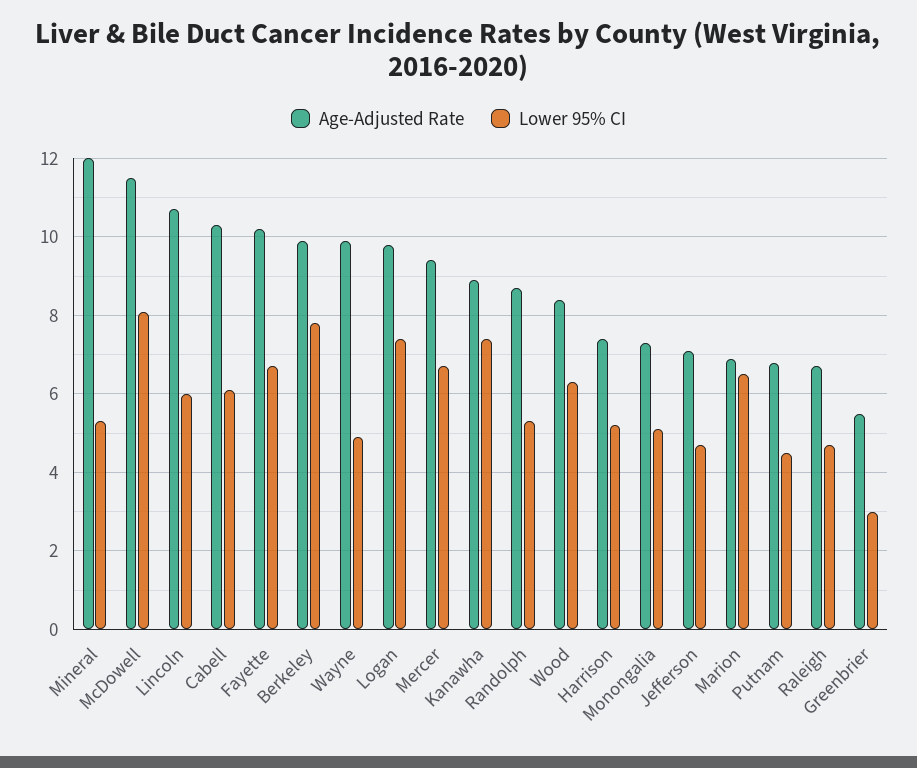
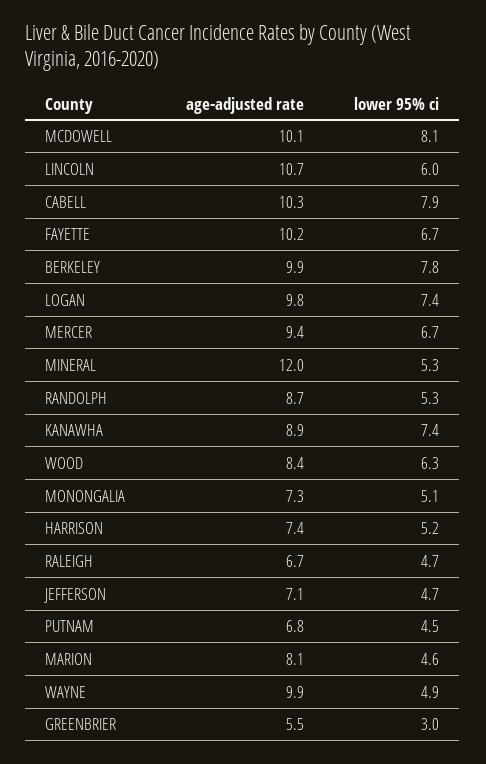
  {
    "Age-Adjusted Rate": {
      "Mineral": 12,
-     "McDowell": 11.5,
+     "McDowell": 10.1,
      "Lincoln": 10.7,
      "Cabell": 10.3,
      "Fayette": 10.2,
      "Berkeley": 9.9,
      "Wayne": 9.9,
      "Logan": 9.8,
      "Mercer": 9.4,
      "Kanawha": 8.9,
      "Randolph": 8.7,
      "Wood": 8.4,
      "Harrison": 7.4,
      "Monongalia": 7.3,
      "Jefferson": 7.1,
-     "Marion": 7,
+     "Marion": 8.1,
      "Putnam": 6.8,
      "Raleigh": 6.7,
      "Greenbrier": 5.5
    },
    "Lower 95% CI": {
      "Mineral": 5.3,
      "McDowell": 8.1,
      "Lincoln": 6,
-     "Cabell": 6,
+     "Cabell": 7.9,
      "Fayette": 6.7,
      "Berkeley": 7.8,
      "Wayne": 4.9,
      "Logan": 7.4,
      "Mercer": 6.7,
      "Kanawha": 7.4,
      "Randolph": 5.3,
      "Wood": 6.3,
      "Harrison": 5.2,
      "Monongalia": 5.1,
      "Jefferson": 4.7,
-     "Marion": 6.5,
+     "Marion": 4.6,
      "Putnam": 4.5,
      "Raleigh": 4.7,
      "Greenbrier": 3
    }
  }

